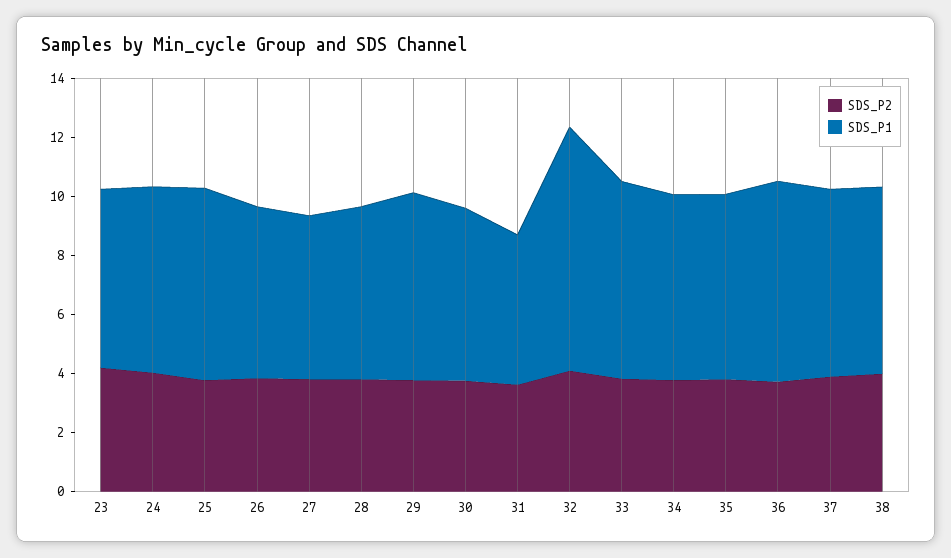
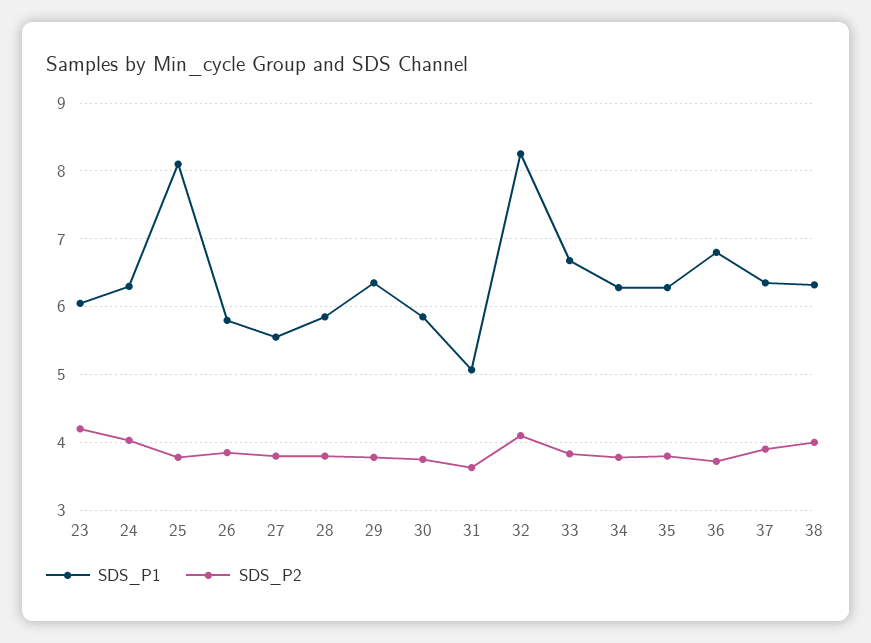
  {
    "SDS_P2": {
      "23": 4.2,
      "24": 4,
      "25": 3.8,
      "26": 3.9,
      "27": 3.8,
      "28": 3.8,
      "29": 3.8,
      "30": 3.8,
      "31": 3.6,
      "32": 4.1,
      "33": 3.8,
      "34": 3.8,
      "35": 3.8,
      "36": 3.7,
      "37": 3.9,
      "38": 4
    },
    "SDS_P1": {
      "23": 6.1,
      "24": 6.3,
-     "25": 6.5,
+     "25": 8.1,
      "26": 5.8,
      "27": 5.6,
      "28": 5.9,
      "29": 6.4,
      "30": 5.9,
      "31": 5.1,
      "32": 8.3,
      "33": 6.7,
      "34": 6.3,
      "35": 6.3,
      "36": 6.8,
      "37": 6.4,
      "38": 6.3
    }
  }

